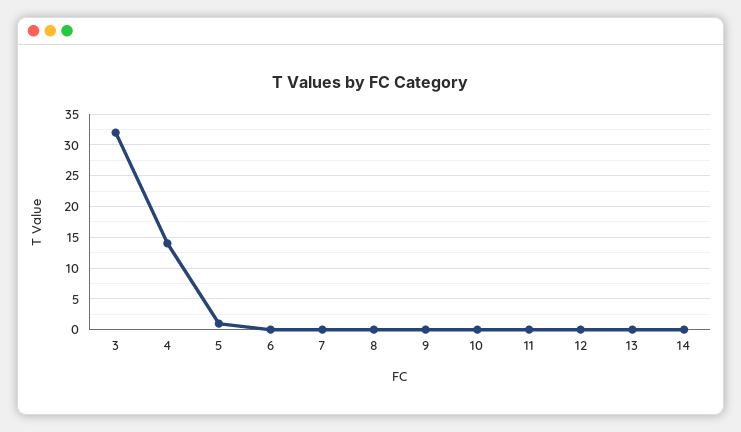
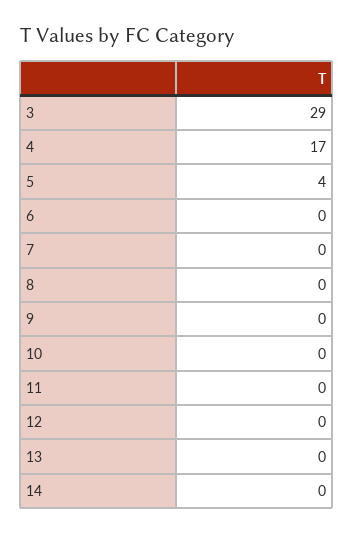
  {
-   "3": 32,
+   "3": 29,
-   "4": 14,
+   "4": 17,
-   "5": 1,
+   "5": 4,
    "6": 0,
    "7": 0,
    "8": 0,
    "9": 0,
    "10": 0,
    "11": 0,
    "12": 0,
    "13": 0,
    "14": 0
  }

